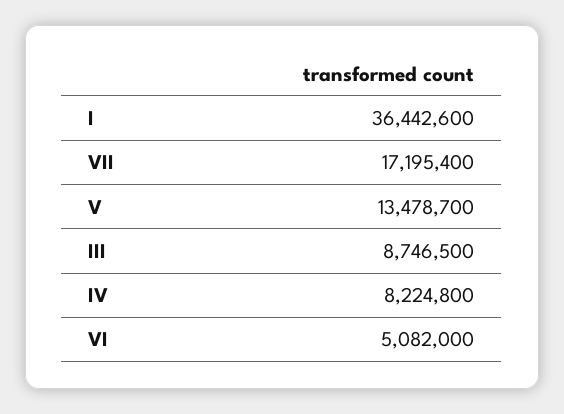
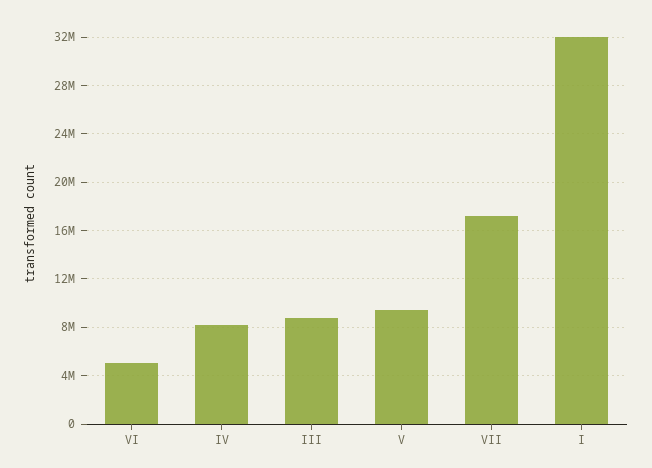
  {
-   "I": 36442600,
+   "I": 32000000,
    "VII": 17195400,
-   "V": 13478700,
+   "V": 9500000,
    "III": 8746500,
    "IV": 8224800,
    "VI": 5082000
  }

